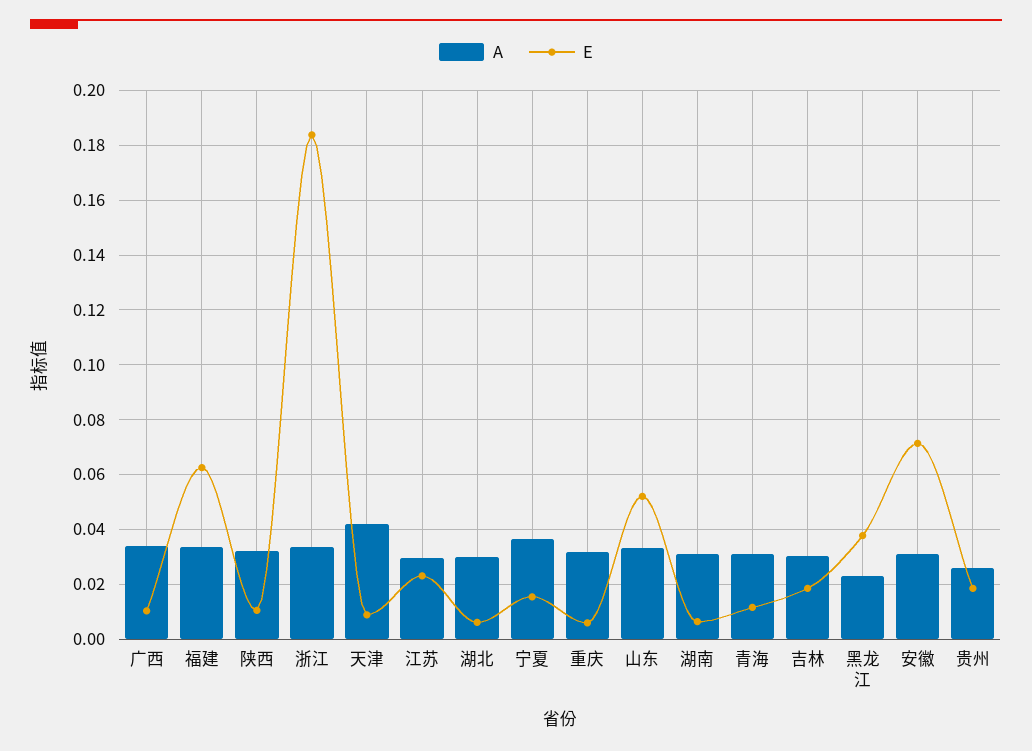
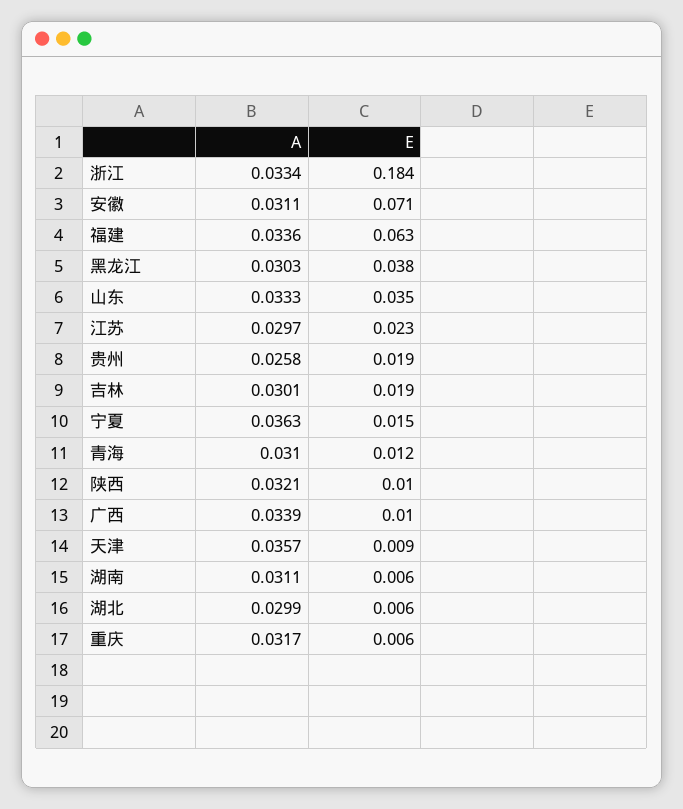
  {
    "A": {
      "广西": 0.0339,
      "福建": 0.0336,
      "陕西": 0.0321,
      "浙江": 0.0334,
-     "天津": 0.0425,
+     "天津": 0.0357,
      "江苏": 0.0297,
      "湖北": 0.0299,
      "宁夏": 0.0363,
      "重庆": 0.0317,
      "山东": 0.0333,
      "湖南": 0.0311,
      "青海": 0.031,
      "吉林": 0.0301,
-     "黑龙江": 0.0225,
+     "黑龙江": 0.0303,
      "安徽": 0.0311,
      "贵州": 0.0258
    },
    "E": {
      "广西": 0.01,
      "福建": 0.063,
      "陕西": 0.01,
      "浙江": 0.184,
      "天津": 0.009,
      "江苏": 0.023,
      "湖北": 0.006,
      "宁夏": 0.015,
      "重庆": 0.006,
-     "山东": 0.0525,
+     "山东": 0.035,
      "湖南": 0.006,
      "青海": 0.012,
      "吉林": 0.019,
      "黑龙江": 0.038,
      "安徽": 0.071,
      "贵州": 0.019
    }
  }

